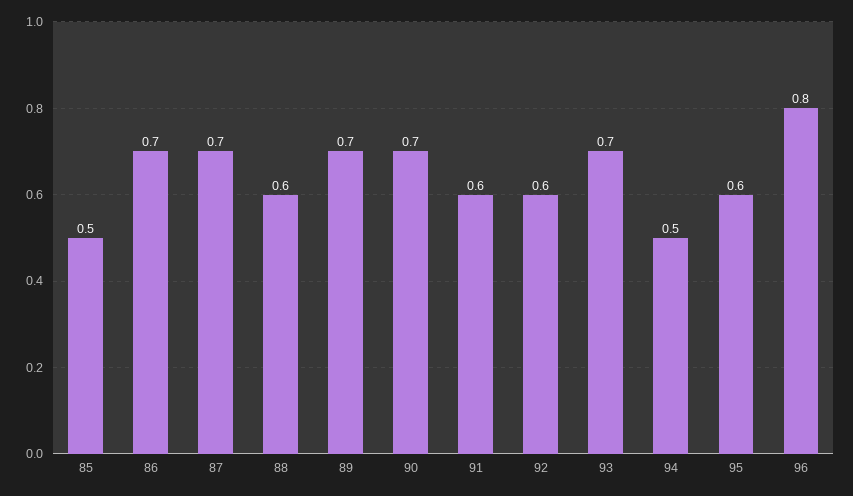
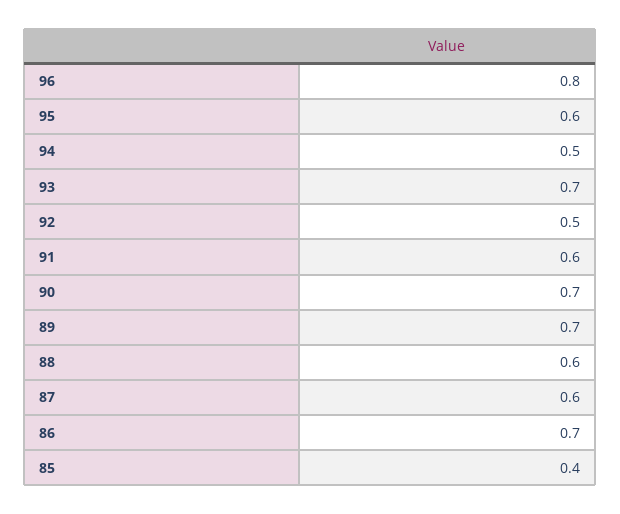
  {
-   "85": 0.5,
+   "85": 0.4,
    "86": 0.7,
-   "87": 0.7,
+   "87": 0.6,
    "88": 0.6,
    "89": 0.7,
    "90": 0.7,
    "91": 0.6,
-   "92": 0.6,
+   "92": 0.5,
    "93": 0.7,
    "94": 0.5,
    "95": 0.6,
    "96": 0.8
  }

